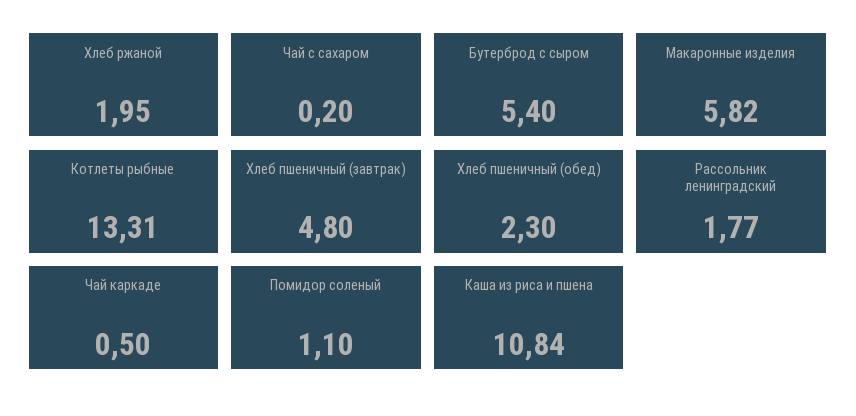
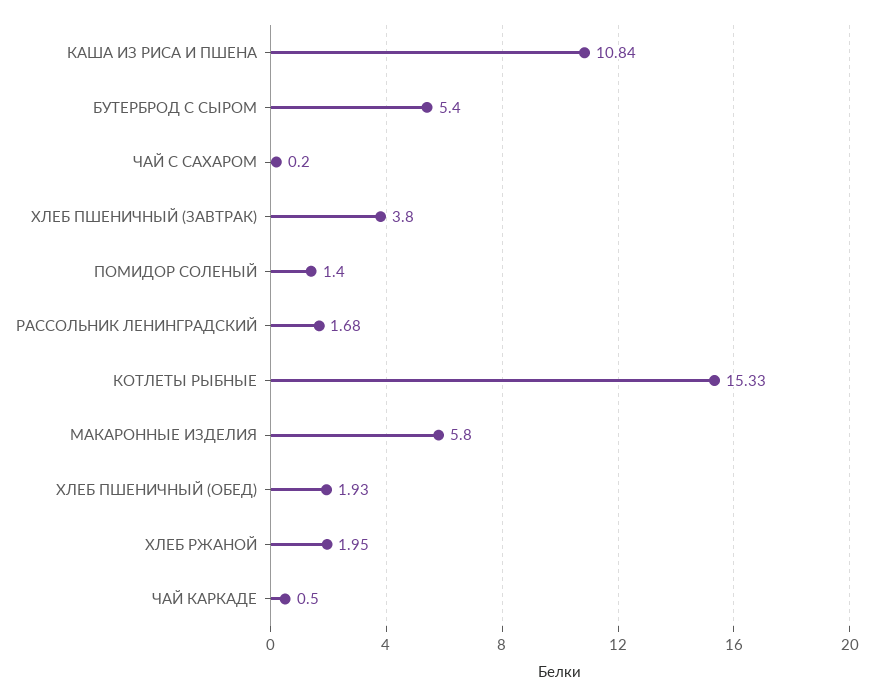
  {
    "Хлеб ржаной": 1.95,
    "Чай с сахаром": 0.2,
    "Бутерброд с сыром": 5.4,
-   "Макаронные изделия": 5.82,
+   "Макаронные изделия": 5.8,
-   "Котлеты рыбные": 13.31,
+   "Котлеты рыбные": 15.33,
-   "Хлеб пшеничный (завтрак)": 4.8,
+   "Хлеб пшеничный (завтрак)": 3.8,
-   "Хлеб пшеничный (обед)": 2.3,
+   "Хлеб пшеничный (обед)": 1.93,
-   "Рассольник ленинградский": 1.77,
+   "Рассольник ленинградский": 1.68,
    "Чай каркаде": 0.5,
-   "Помидор соленый": 1.1,
+   "Помидор соленый": 1.4,
    "Каша из риса и пшена": 10.84
  }

